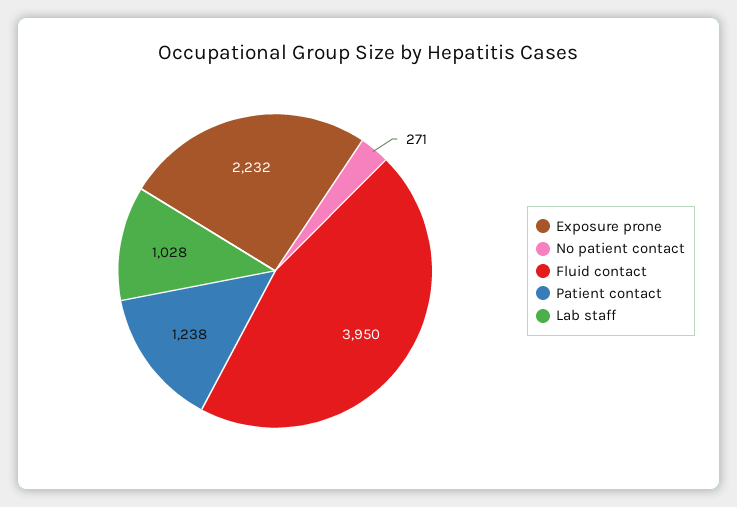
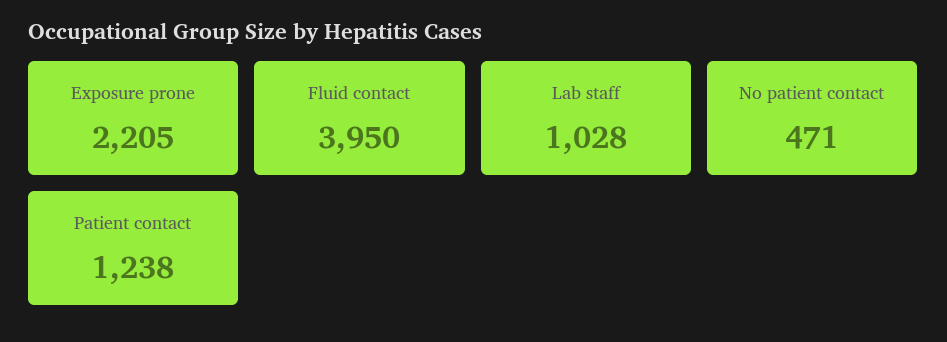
  {
-   "Exposure prone": 2232,
+   "Exposure prone": 2205,
-   "No patient contact": 271,
+   "No patient contact": 471,
    "Fluid contact": 3950,
    "Patient contact": 1238,
    "Lab staff": 1028
  }

